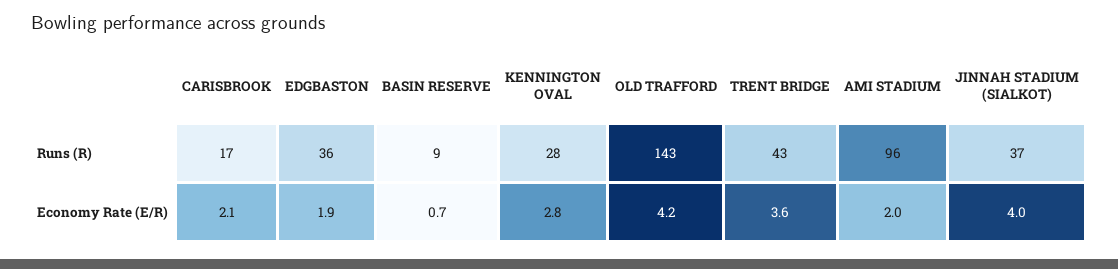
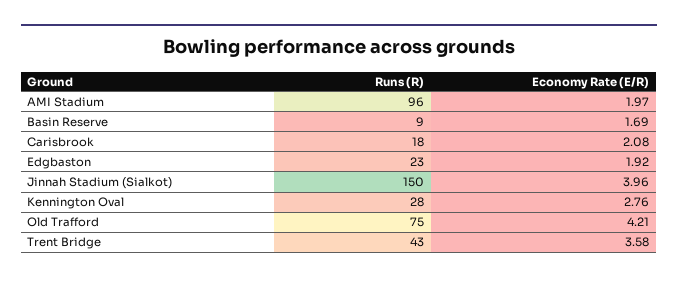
  {
    "CARISBROOK": {
-     "Runs (R)": 17,
+     "Runs (R)": 18,
      "Economy Rate (E/R)": 2.08
    },
    "EDGBASTON": {
-     "Runs (R)": 36,
+     "Runs (R)": 23,
      "Economy Rate (E/R)": 1.92
    },
    "BASIN RESERVE": {
      "Runs (R)": 9,
-     "Economy Rate (E/R)": 0.7
+     "Economy Rate (E/R)": 1.69
    },
    "KENNINGTON OVAL": {
      "Runs (R)": 28,
      "Economy Rate (E/R)": 2.76
    },
    "OLD TRAFFORD": {
-     "Runs (R)": 143,
+     "Runs (R)": 75,
      "Economy Rate (E/R)": 4.21
    },
    "TRENT BRIDGE": {
      "Runs (R)": 43,
      "Economy Rate (E/R)": 3.58
    },
    "AMI STADIUM": {
      "Runs (R)": 96,
      "Economy Rate (E/R)": 1.97
    },
    "JINNAH STADIUM (SIALKOT)": {
-     "Runs (R)": 37,
+     "Runs (R)": 150,
      "Economy Rate (E/R)": 3.96
    }
  }

